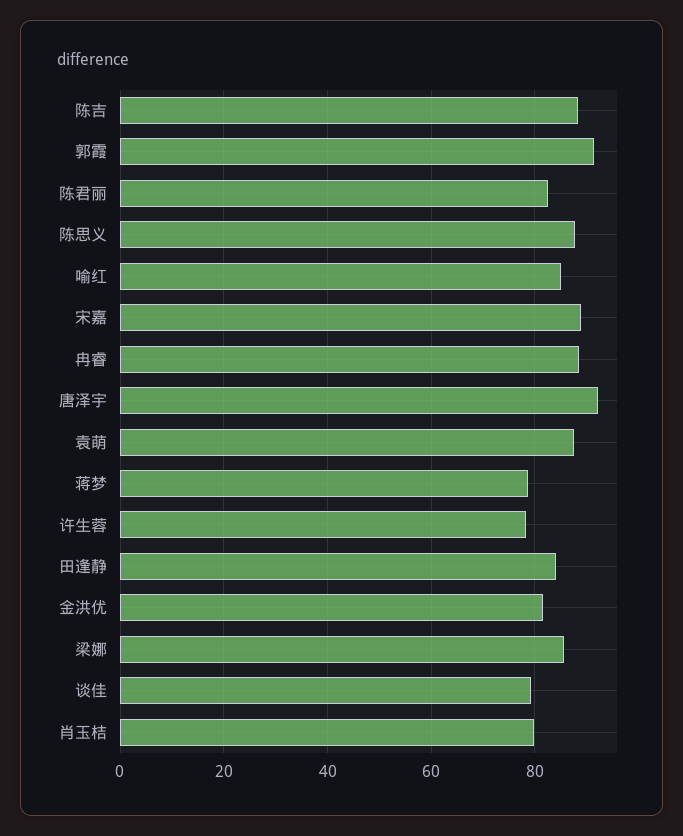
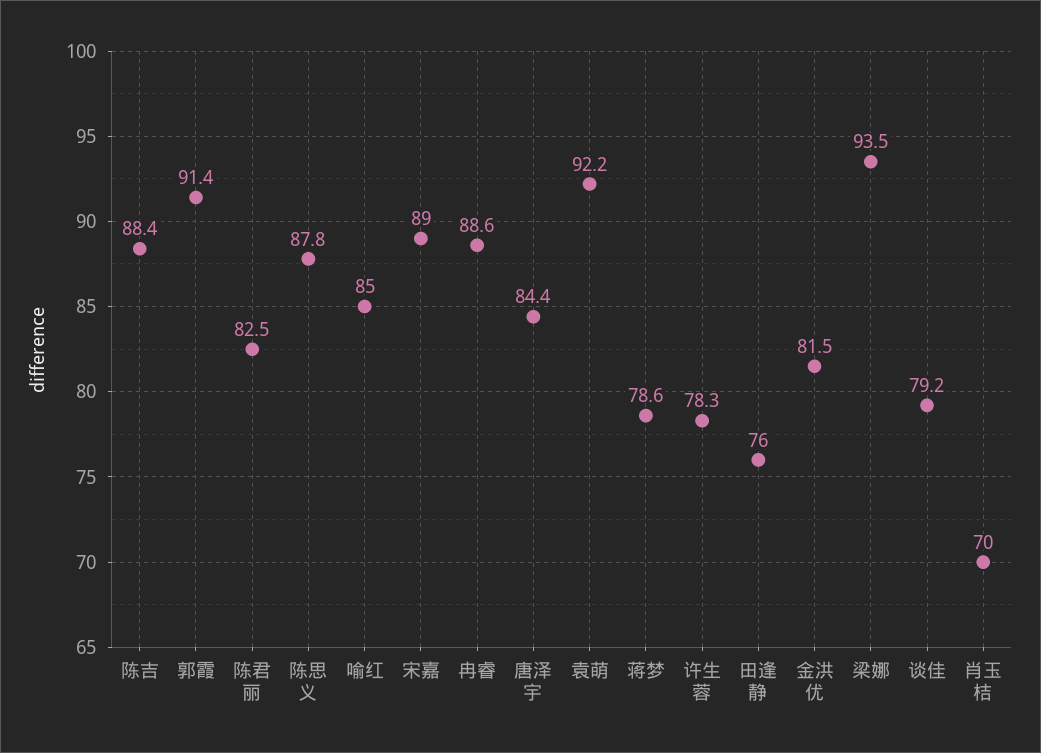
  {
    "陈吉": 88.4,
    "郭霞": 91.4,
    "陈君丽": 82.5,
    "陈思义": 87.8,
    "喻红": 85,
    "宋嘉": 89,
    "冉睿": 88.6,
-   "唐泽宇": 92,
+   "唐泽宇": 84.4,
-   "袁萌": 88,
+   "袁萌": 92.2,
    "蒋梦": 78.6,
    "许生蓉": 78.3,
-   "田逢静": 84,
+   "田逢静": 76,
    "金洪优": 81.5,
-   "梁娜": 86,
+   "梁娜": 93.5,
    "谈佳": 79.2,
-   "肖玉桔": 80
+   "肖玉桔": 70
  }

